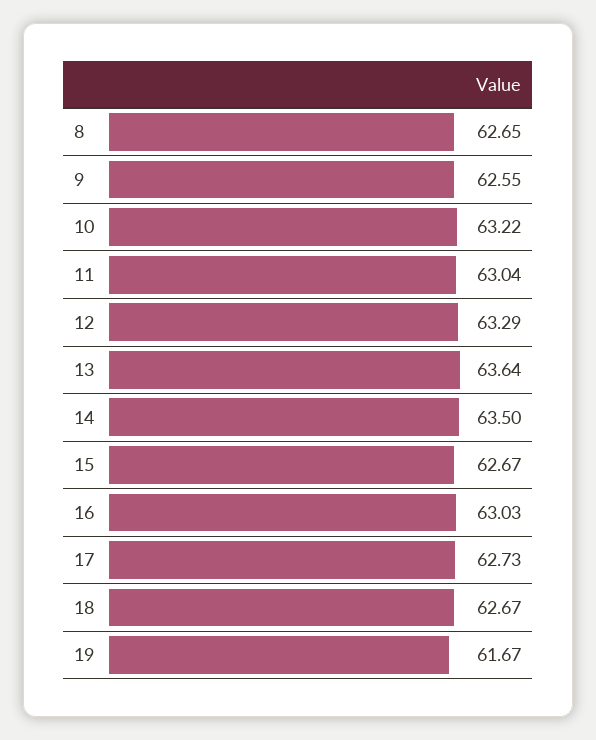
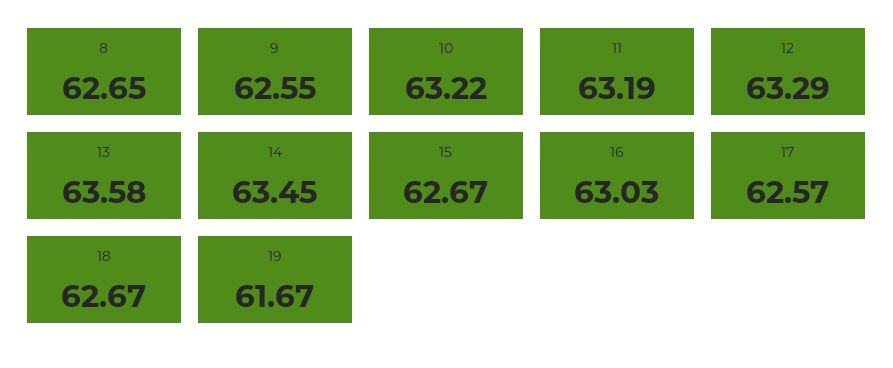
  {
    "8": 62.65,
    "9": 62.55,
    "10": 63.22,
-   "11": 63.04,
+   "11": 63.19,
    "12": 63.29,
-   "13": 63.64,
+   "13": 63.58,
-   "14": 63.5,
+   "14": 63.45,
    "15": 62.67,
    "16": 63.03,
-   "17": 62.73,
+   "17": 62.57,
    "18": 62.67,
    "19": 61.67
  }

